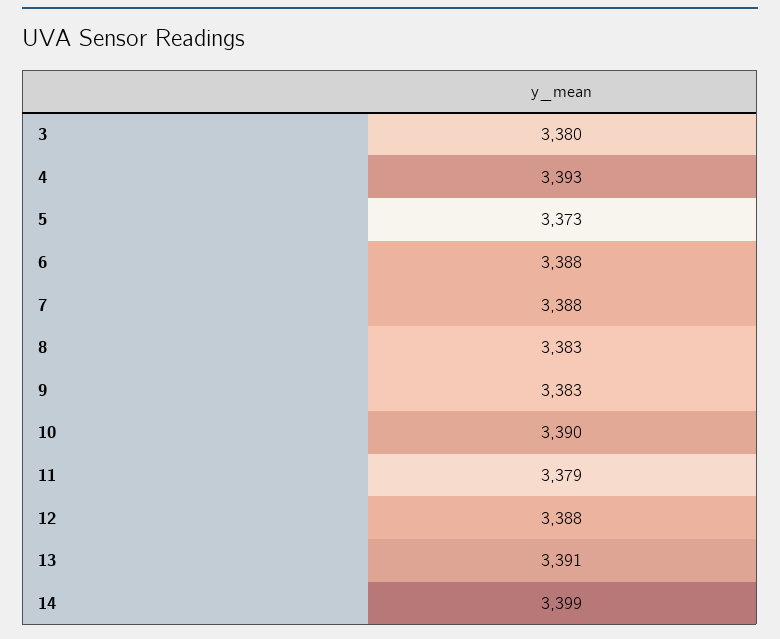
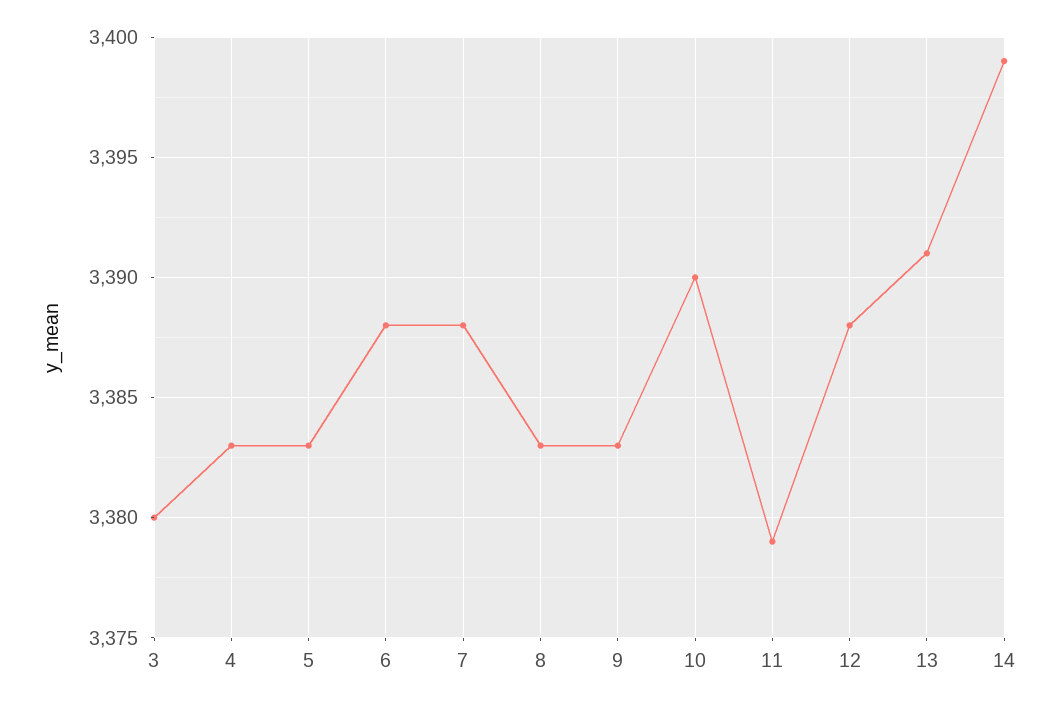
  {
    "3": 3380,
-   "4": 3393,
+   "4": 3383,
-   "5": 3373,
+   "5": 3383,
    "6": 3388,
    "7": 3388,
    "8": 3383,
    "9": 3383,
    "10": 3390,
    "11": 3379,
    "12": 3388,
    "13": 3391,
    "14": 3399
  }

